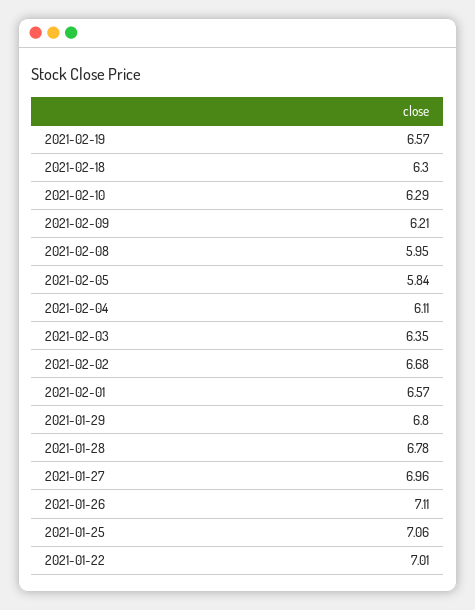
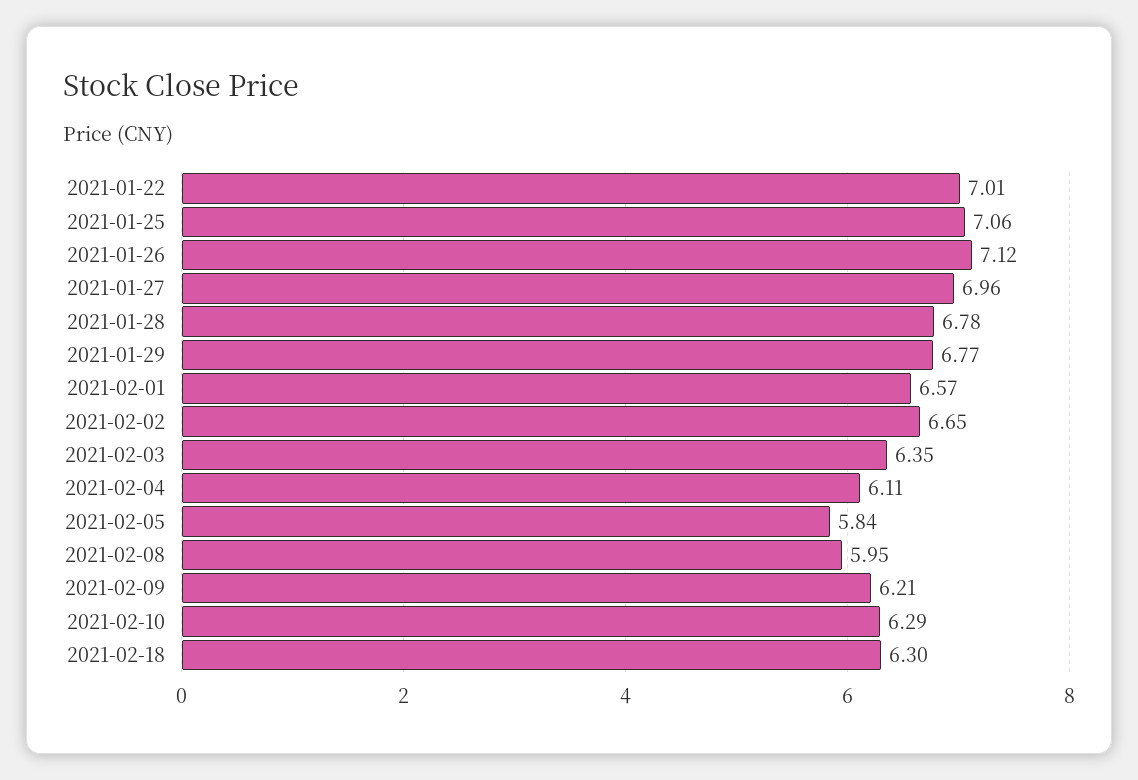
  {
-   "2021-02-19": 6.57,
    "2021-02-18": 6.3,
    "2021-02-10": 6.29,
    "2021-02-09": 6.21,
    "2021-02-08": 5.95,
    "2021-02-05": 5.84,
    "2021-02-04": 6.11,
    "2021-02-03": 6.35,
-   "2021-02-02": 6.68,
+   "2021-02-02": 6.65,
    "2021-02-01": 6.57,
-   "2021-01-29": 6.8,
+   "2021-01-29": 6.77,
    "2021-01-28": 6.78,
    "2021-01-27": 6.96,
-   "2021-01-26": 7.11,
+   "2021-01-26": 7.12,
    "2021-01-25": 7.06,
    "2021-01-22": 7.01
  }

